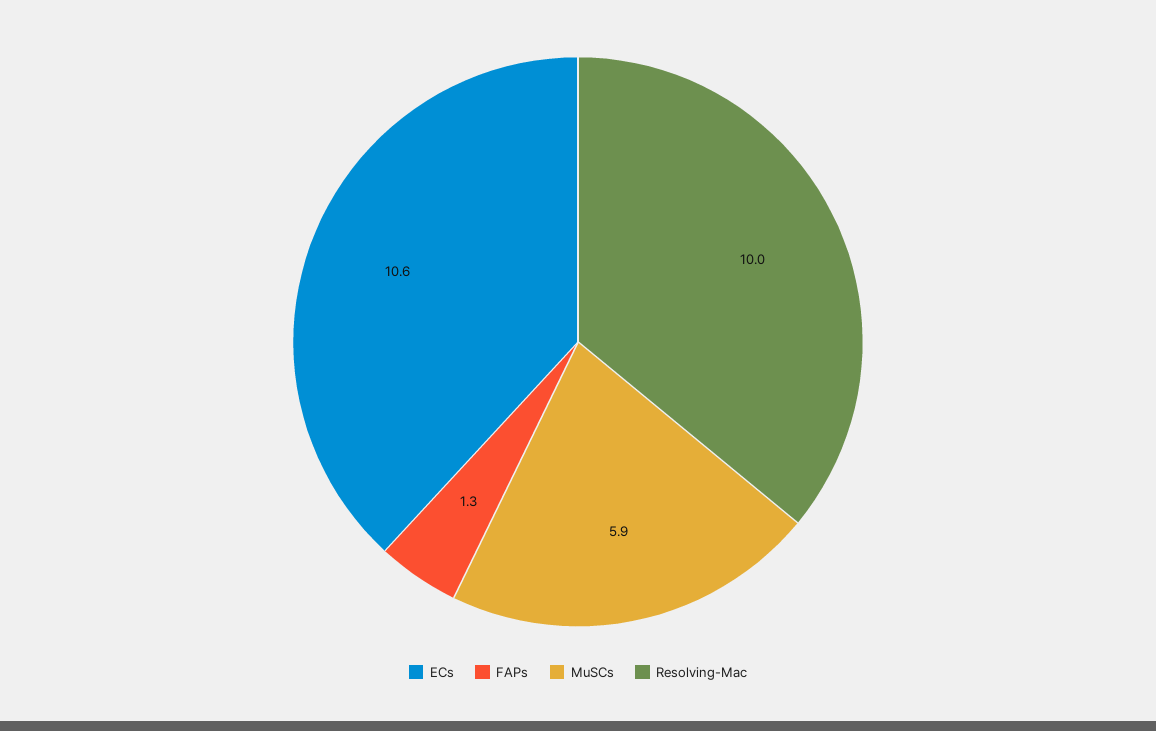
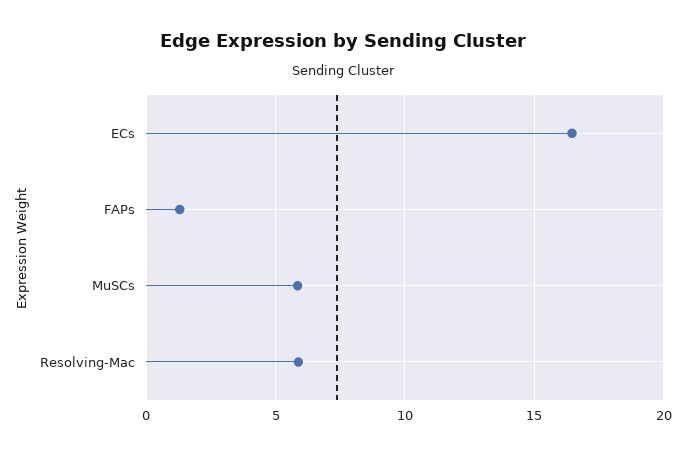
  {
-   "ECs": 10.6,
+   "ECs": 16.5,
    "FAPs": 1.3,
    "MuSCs": 5.9,
-   "Resolving-Mac": 10
+   "Resolving-Mac": 6
  }

